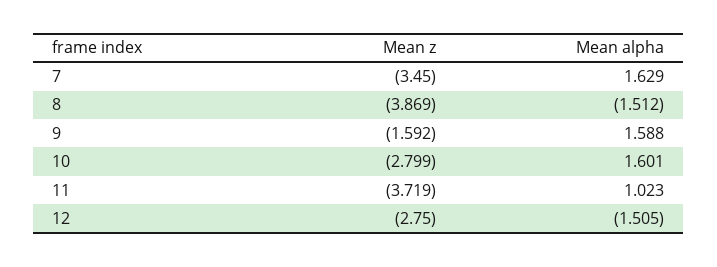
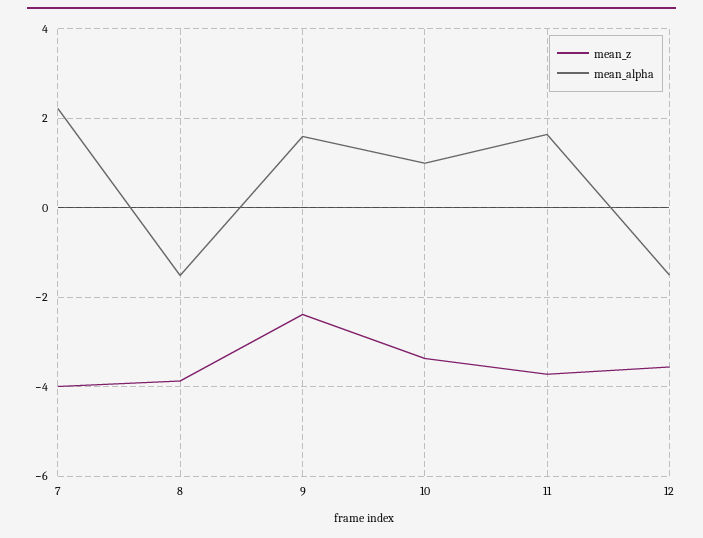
  {
    "Mean z": {
-     "7": -3.45,
+     "7": -4,
      "8": -3.869,
-     "9": -1.592,
+     "9": -2.4,
-     "10": -2.799,
+     "10": -3.4,
      "11": -3.719,
-     "12": -2.75
+     "12": -3.6
    },
    "Mean alpha": {
-     "7": 1.629,
+     "7": 2.2,
      "8": -1.512,
      "9": 1.588,
-     "10": 1.601,
+     "10": 1,
-     "11": 1.023,
+     "11": 1.6,
      "12": -1.505
    }
  }

